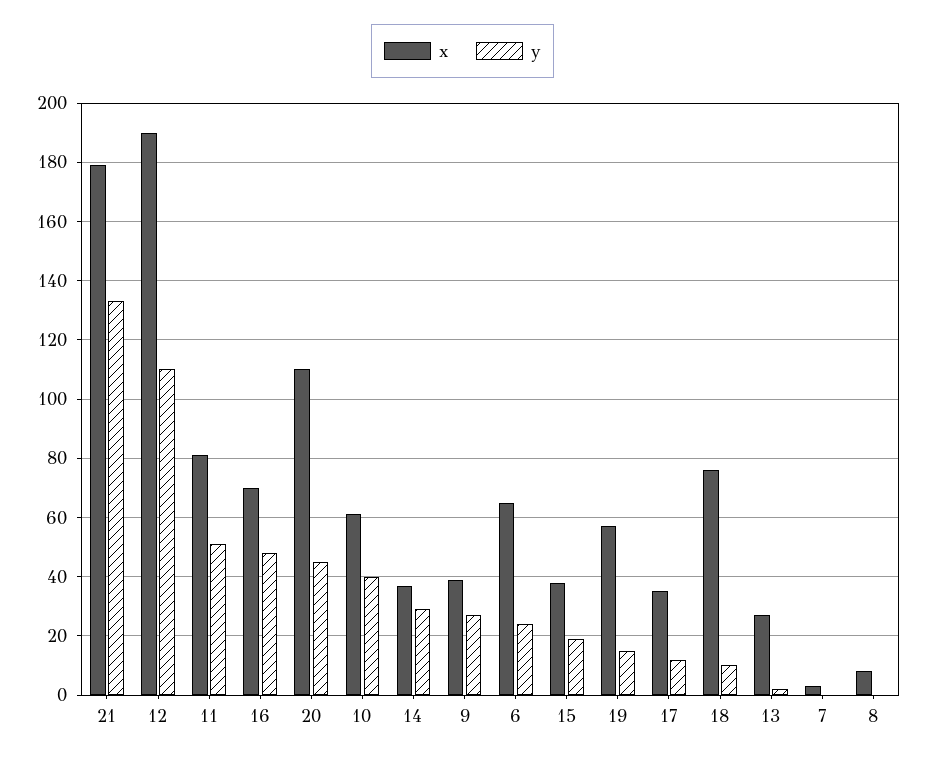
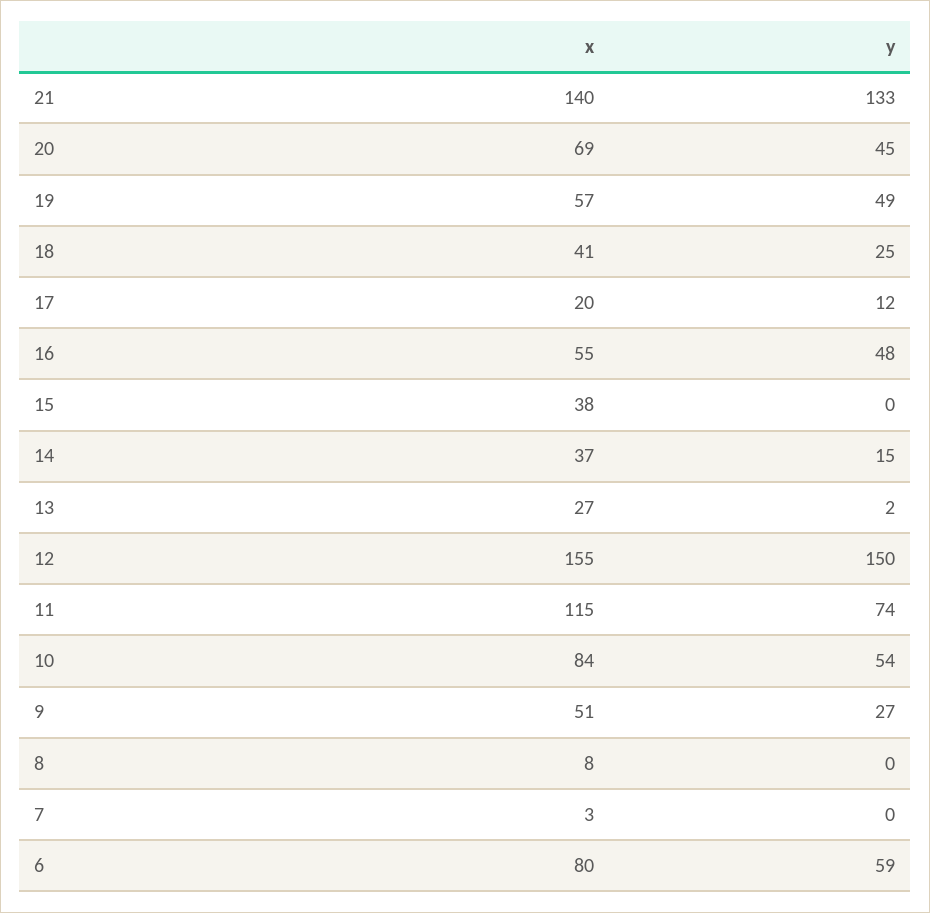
  {
    "x": {
-     "21": 180,
+     "21": 140,
-     "12": 190,
+     "12": 155,
-     "11": 80,
+     "11": 115,
-     "16": 70,
+     "16": 55,
-     "20": 110,
+     "20": 69,
-     "10": 60,
+     "10": 84,
      "14": 37,
-     "9": 40,
+     "9": 51,
-     "6": 65,
+     "6": 80,
      "15": 38,
      "19": 57,
-     "17": 35,
+     "17": 20,
-     "18": 75,
+     "18": 41,
      "13": 27,
      "7": 3,
      "8": 8
    },
    "y": {
      "21": 133,
-     "12": 110,
+     "12": 150,
-     "11": 50,
+     "11": 74,
      "16": 48,
      "20": 45,
-     "10": 40,
+     "10": 54,
-     "14": 30,
+     "14": 15,
      "9": 27,
-     "6": 25,
+     "6": 59,
-     "15": 20,
+     "15": 0,
-     "19": 15,
+     "19": 49,
      "17": 12,
-     "18": 10,
+     "18": 25,
      "13": 2,
      "7": 0,
      "8": 0
    }
  }

